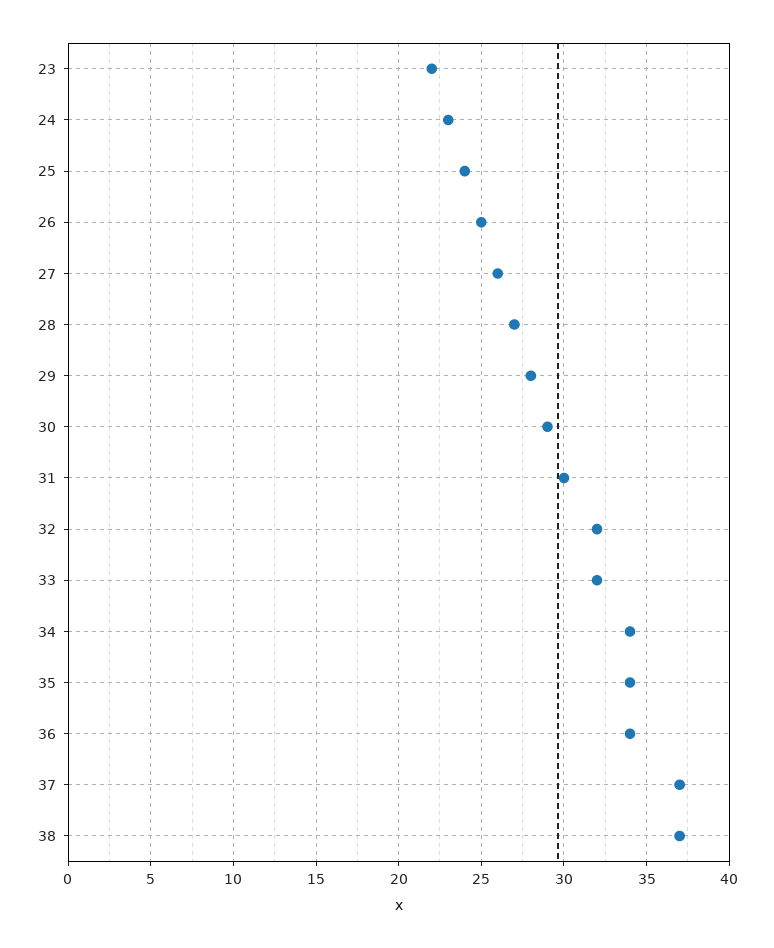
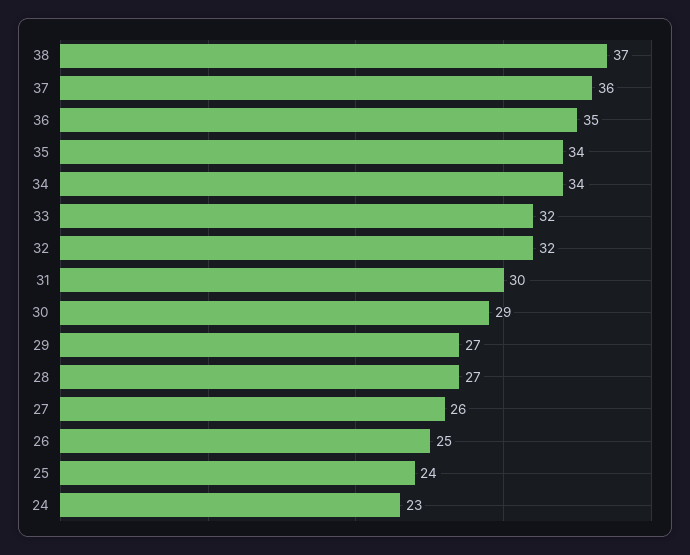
  {
-   "23": 22,
    "24": 23,
    "25": 24,
    "26": 25,
    "27": 26,
    "28": 27,
-   "29": 28,
+   "29": 27,
    "30": 29,
    "31": 30,
    "32": 32,
    "33": 32,
    "34": 34,
    "35": 34,
-   "36": 34,
+   "36": 35,
-   "37": 37,
+   "37": 36,
    "38": 37
  }

